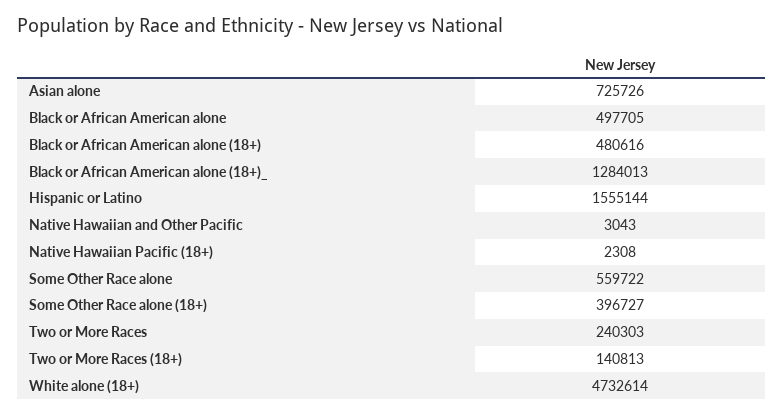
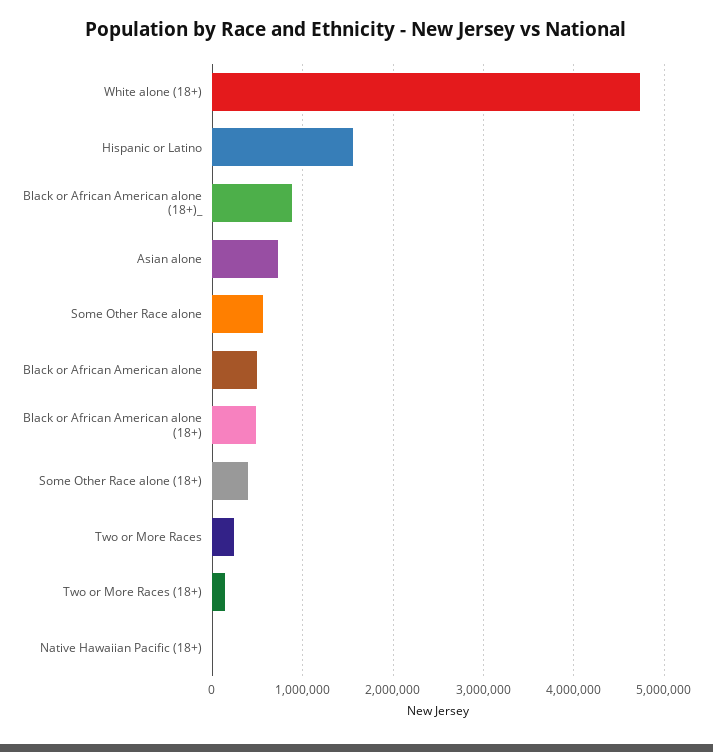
  {
    "Asian alone": 725726,
    "Black or African American alone": 497705,
    "Black or African American alone (18+)": 480616,
-   "Black or African American alone (18+)_": 1284013,
+   "Black or African American alone (18+)_": 900000,
    "Hispanic or Latino": 1555144,
-   "Native Hawaiian and Other Pacific": 3043,
    "Native Hawaiian Pacific (18+)": 2308,
    "Some Other Race alone": 559722,
    "Some Other Race alone (18+)": 396727,
    "Two or More Races": 240303,
    "Two or More Races (18+)": 140813,
    "White alone (18+)": 4732614
  }

